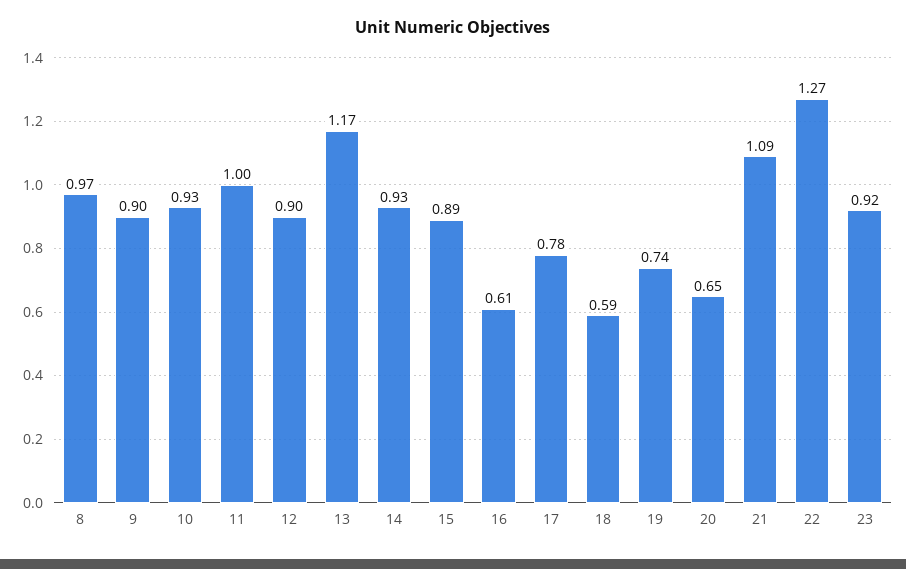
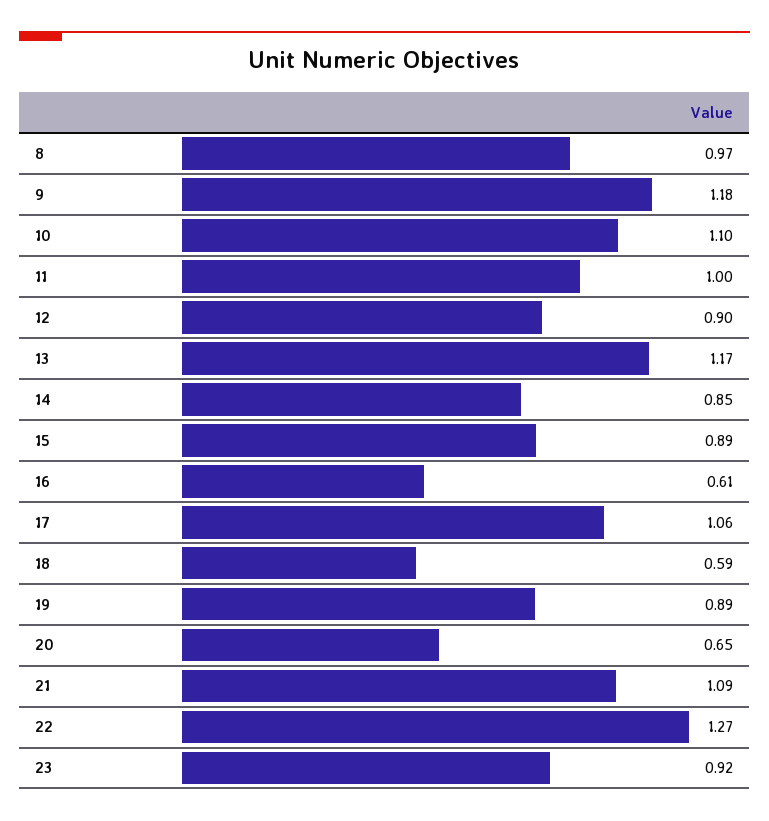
  {
    "8": 0.97,
-   "9": 0.9,
+   "9": 1.18,
-   "10": 0.93,
+   "10": 1.1,
    "11": 1,
    "12": 0.9,
    "13": 1.17,
-   "14": 0.93,
+   "14": 0.85,
    "15": 0.89,
    "16": 0.61,
-   "17": 0.78,
+   "17": 1.06,
    "18": 0.59,
-   "19": 0.74,
+   "19": 0.89,
    "20": 0.65,
    "21": 1.09,
    "22": 1.27,
    "23": 0.92
  }

